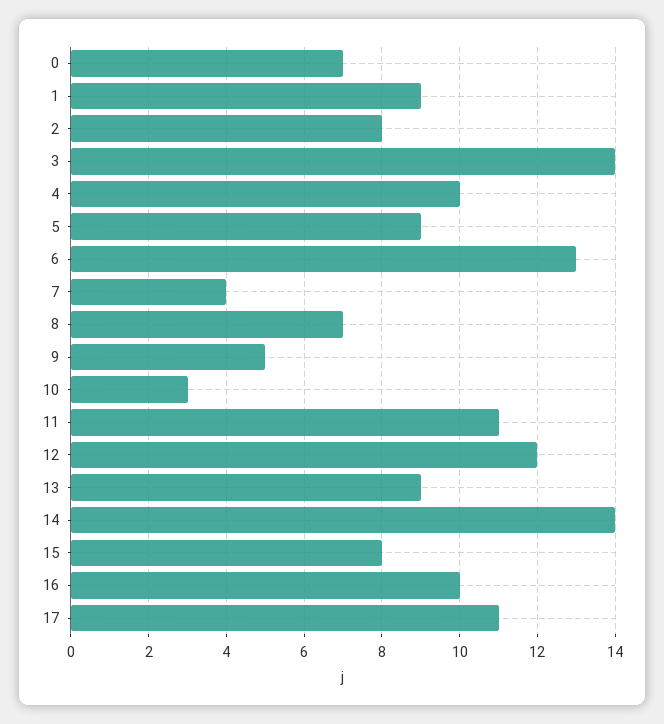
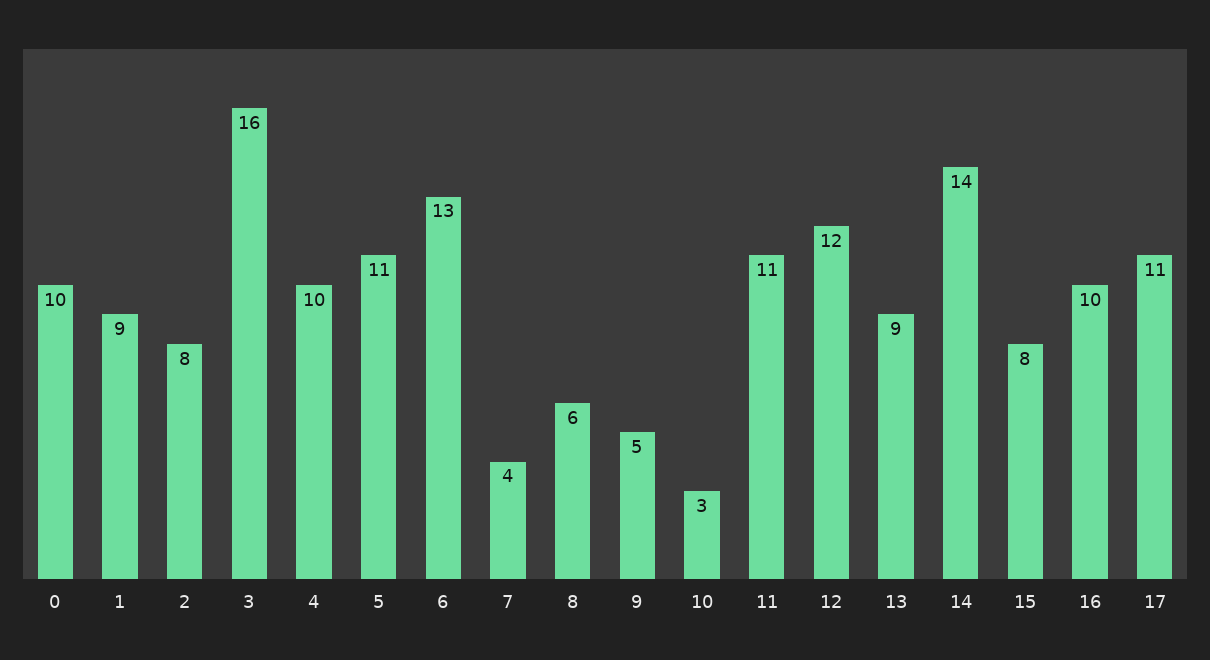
  {
-   "0": 7,
+   "0": 10,
    "1": 9,
    "2": 8,
-   "3": 14,
+   "3": 16,
    "4": 10,
-   "5": 9,
+   "5": 11,
    "6": 13,
    "7": 4,
-   "8": 7,
+   "8": 6,
    "9": 5,
    "10": 3,
    "11": 11,
    "12": 12,
    "13": 9,
    "14": 14,
    "15": 8,
    "16": 10,
    "17": 11
  }

